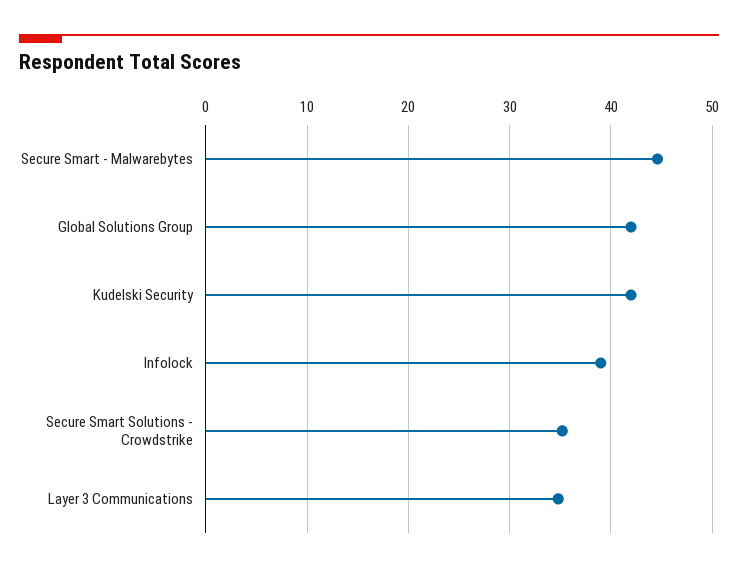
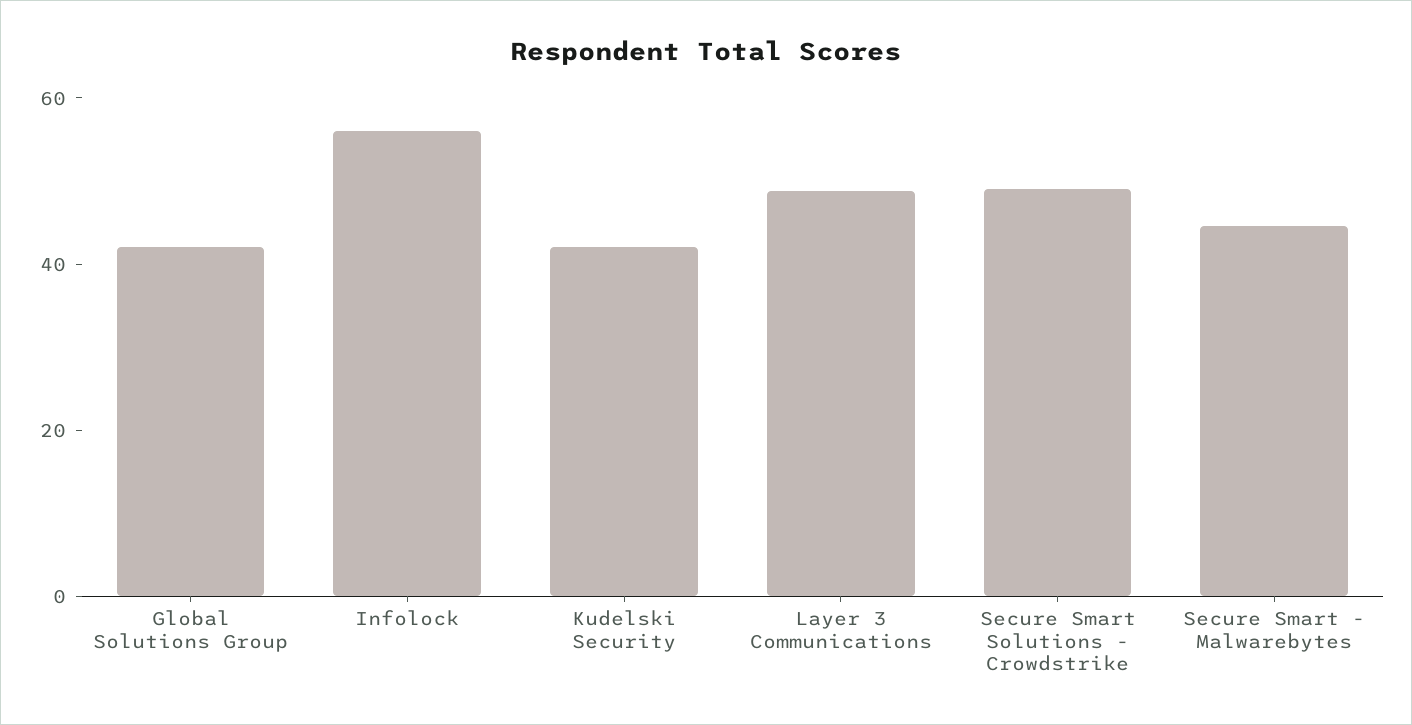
  {
    "Secure Smart - Malwarebytes": 45,
    "Global Solutions Group": 42,
    "Kudelski Security": 42,
-   "Infolock": 39,
+   "Infolock": 55,
-   "Secure Smart Solutions - Crowdstrike": 35,
+   "Secure Smart Solutions - Crowdstrike": 50,
-   "Layer 3 Communications": 35
+   "Layer 3 Communications": 50
  }

